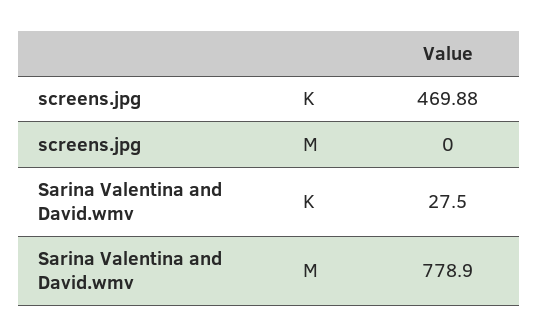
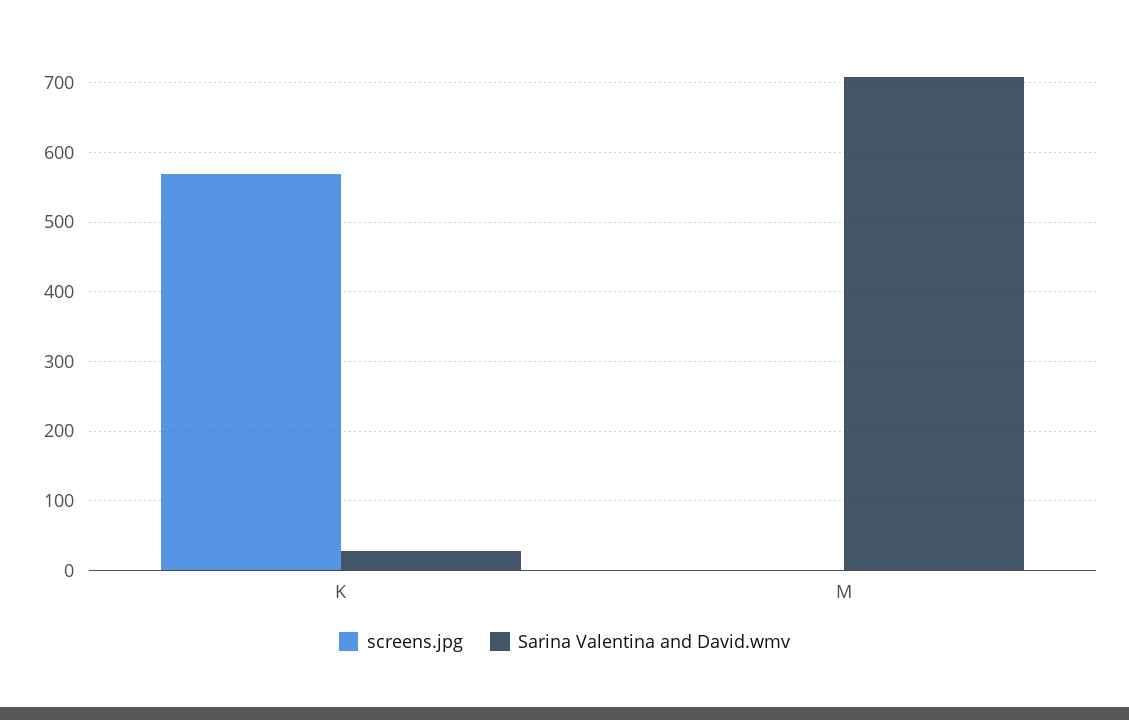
  {
    "screens.jpg": {
-     "K": 469.88,
+     "K": 570,
      "M": 0
    },
    "Sarina Valentina and David.wmv": {
      "K": 27.5,
-     "M": 778.9
+     "M": 710
    }
  }

